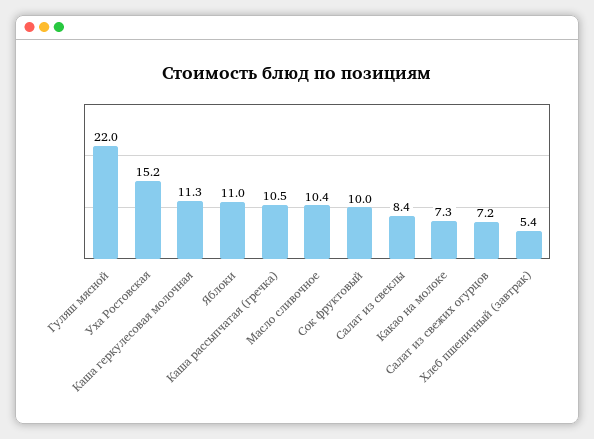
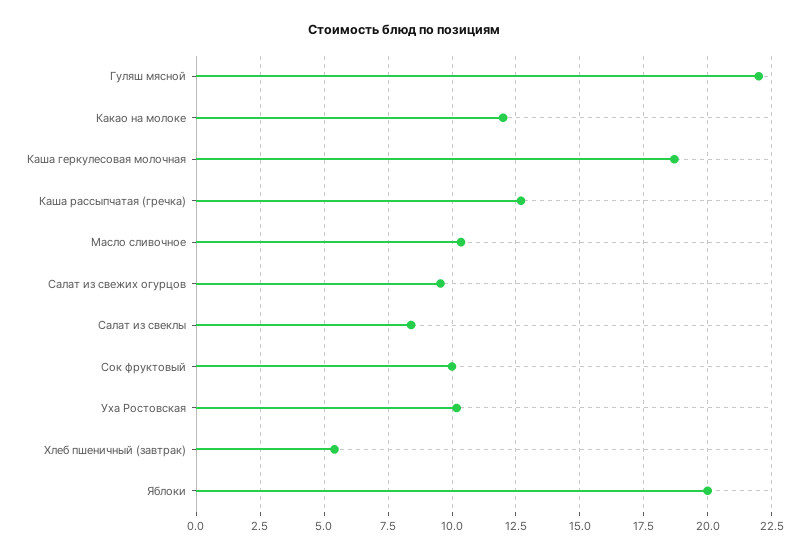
  {
    "Гуляш мясной": 22,
-   "Уха Ростовская": 15.2,
+   "Уха Ростовская": 10.25,
-   "Каша геркулесовая молочная": 11.3,
+   "Каша геркулесовая молочная": 18.75,
-   "Яблоки": 11,
+   "Яблоки": 20,
-   "Каша рассыпчатая (гречка)": 10.5,
+   "Каша рассыпчатая (гречка)": 12.75,
    "Масло сливочное": 10.4,
    "Сок фруктовый": 10,
    "Салат из свеклы": 8.4,
-   "Какао на молоке": 7.3,
+   "Какао на молоке": 12,
-   "Салат из свежих огурцов": 7.2,
+   "Салат из свежих огурцов": 9.5,
    "Хлеб пшеничный (завтрак)": 5.4
  }

